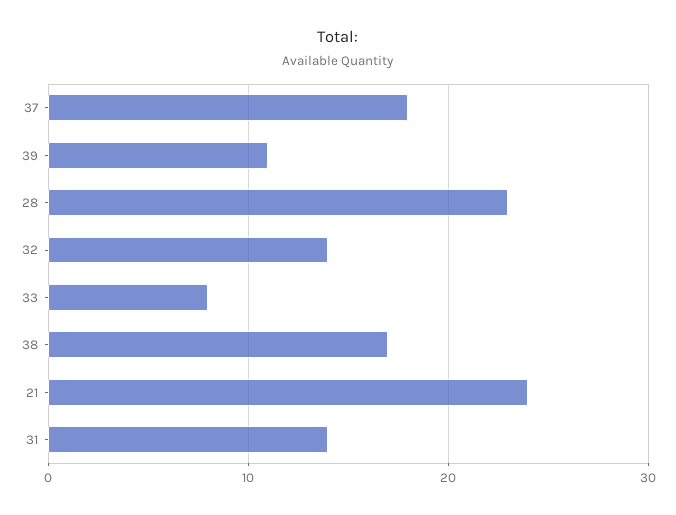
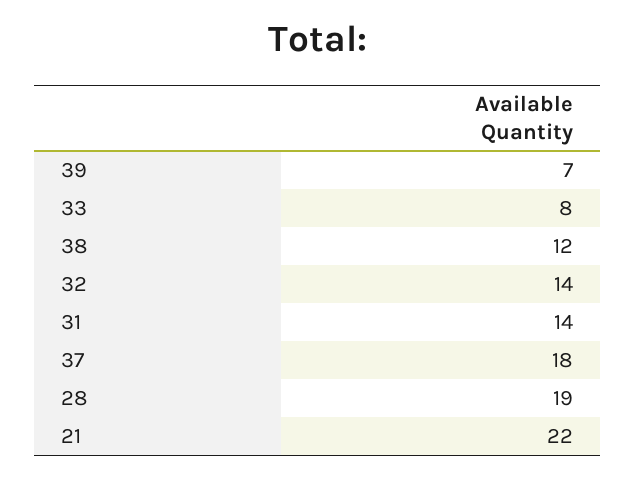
  {
    "37": 18,
-   "39": 11,
+   "39": 7,
-   "28": 23,
+   "28": 19,
    "32": 14,
    "33": 8,
-   "38": 17,
+   "38": 12,
-   "21": 24,
+   "21": 22,
    "31": 14
  }

